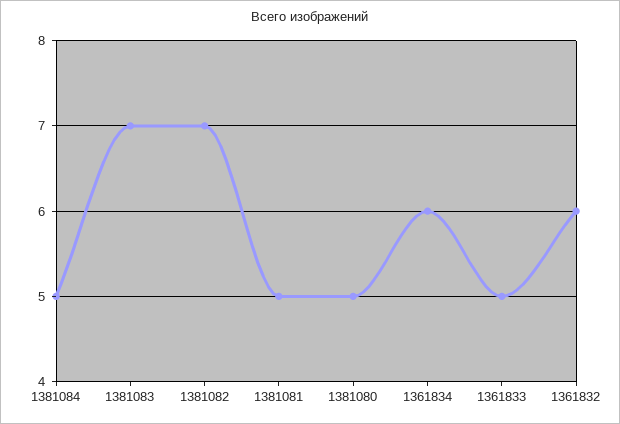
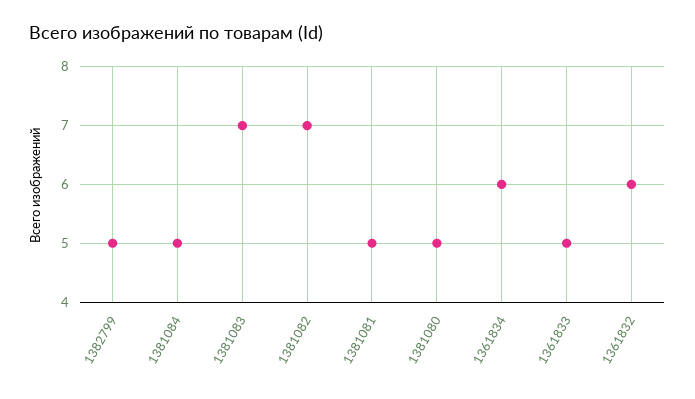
  {
    "1381084": 5,
    "1381083": 7,
    "1381082": 7,
    "1381081": 5,
    "1381080": 5,
    "1361834": 6,
    "1361833": 5,
-   "1361832": 6
+   "1361832": 6,
+   "1382799": 5
  }

